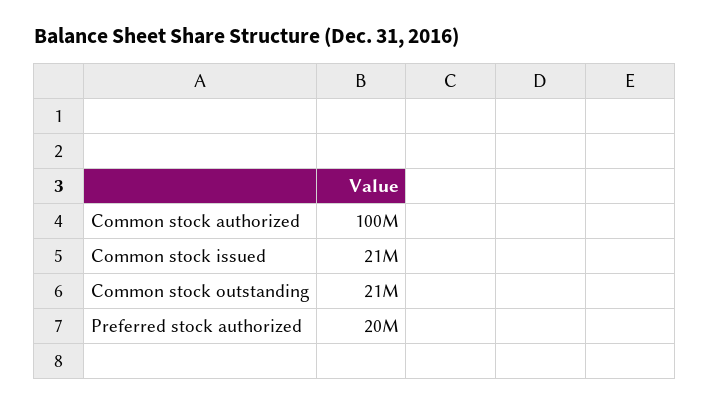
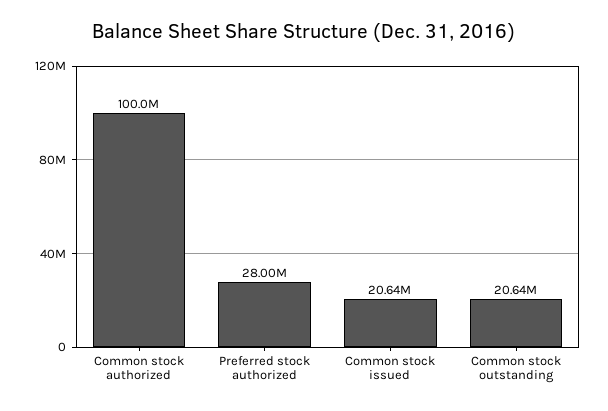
  {
    "Common stock authorized": 100000000,
    "Common stock issued": 20640000,
    "Common stock outstanding": 20640000,
-   "Preferred stock authorized": 20000000
+   "Preferred stock authorized": 28000000
  }

